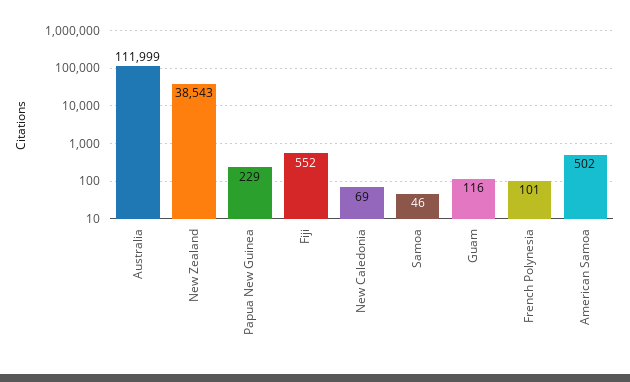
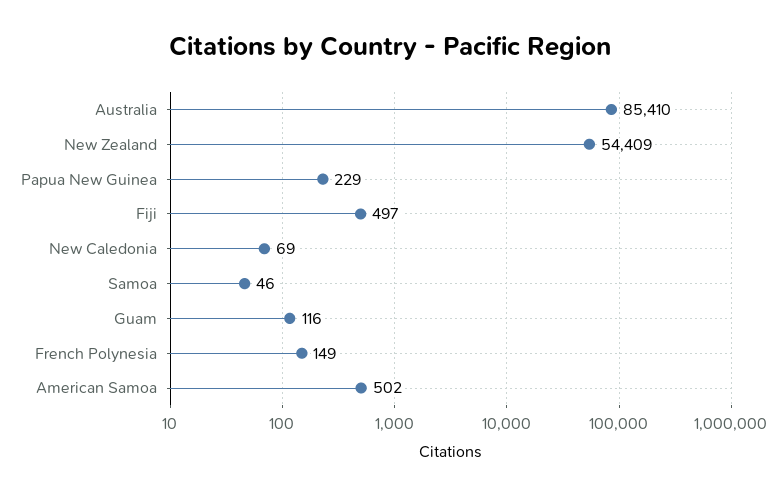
  {
-   "Australia": 111999,
+   "Australia": 85410,
-   "New Zealand": 38543,
+   "New Zealand": 54409,
    "Papua New Guinea": 229,
-   "Fiji": 552,
+   "Fiji": 497,
    "New Caledonia": 69,
    "Samoa": 46,
    "Guam": 116,
-   "French Polynesia": 101,
+   "French Polynesia": 149,
    "American Samoa": 502
  }

